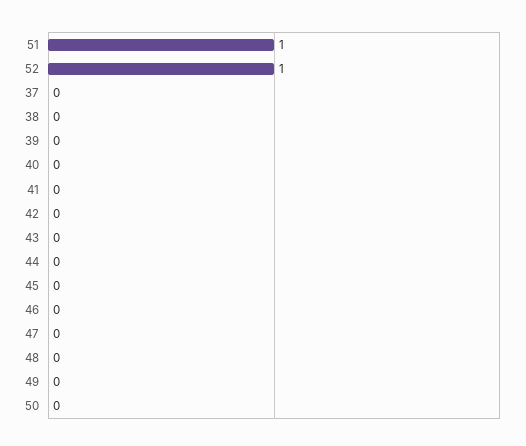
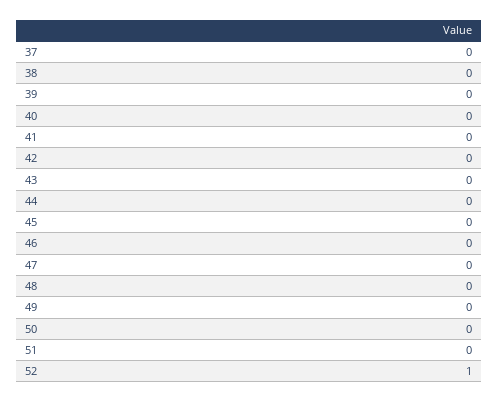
  {
-   "51": 1,
+   "51": 0,
    "52": 1,
    "37": 0,
    "38": 0,
    "39": 0,
    "40": 0,
    "41": 0,
    "42": 0,
    "43": 0,
    "44": 0,
    "45": 0,
    "46": 0,
    "47": 0,
    "48": 0,
    "49": 0,
    "50": 0
  }

